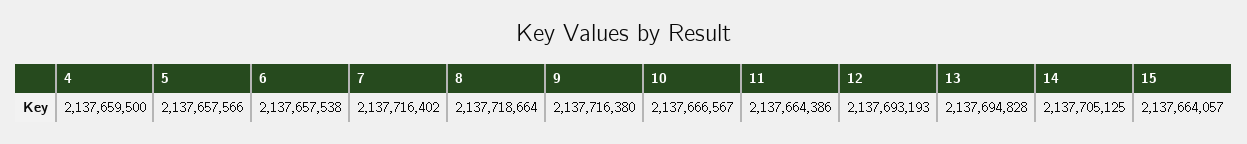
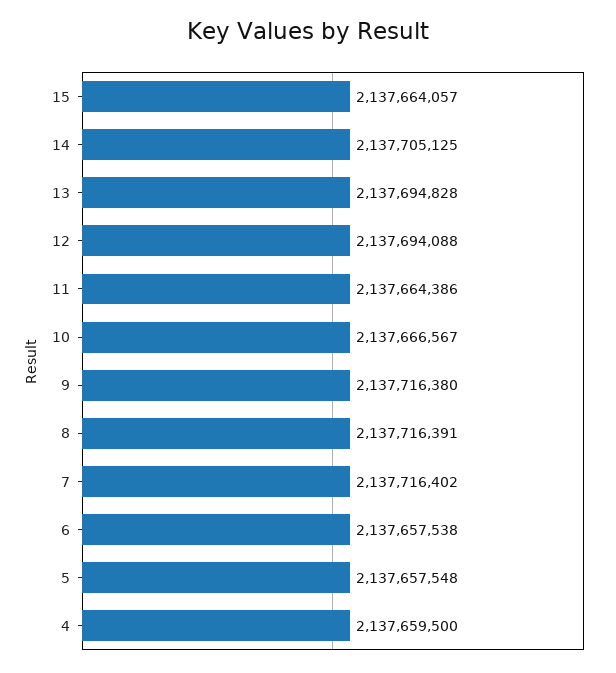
  {
    "4": 2137659500,
-   "5": 2137657566,
+   "5": 2137657548,
    "6": 2137657538,
    "7": 2137716402,
-   "8": 2137718664,
+   "8": 2137716391,
    "9": 2137716380,
    "10": 2137666567,
    "11": 2137664386,
-   "12": 2137693193,
+   "12": 2137694088,
    "13": 2137694828,
    "14": 2137705125,
    "15": 2137664057
  }

